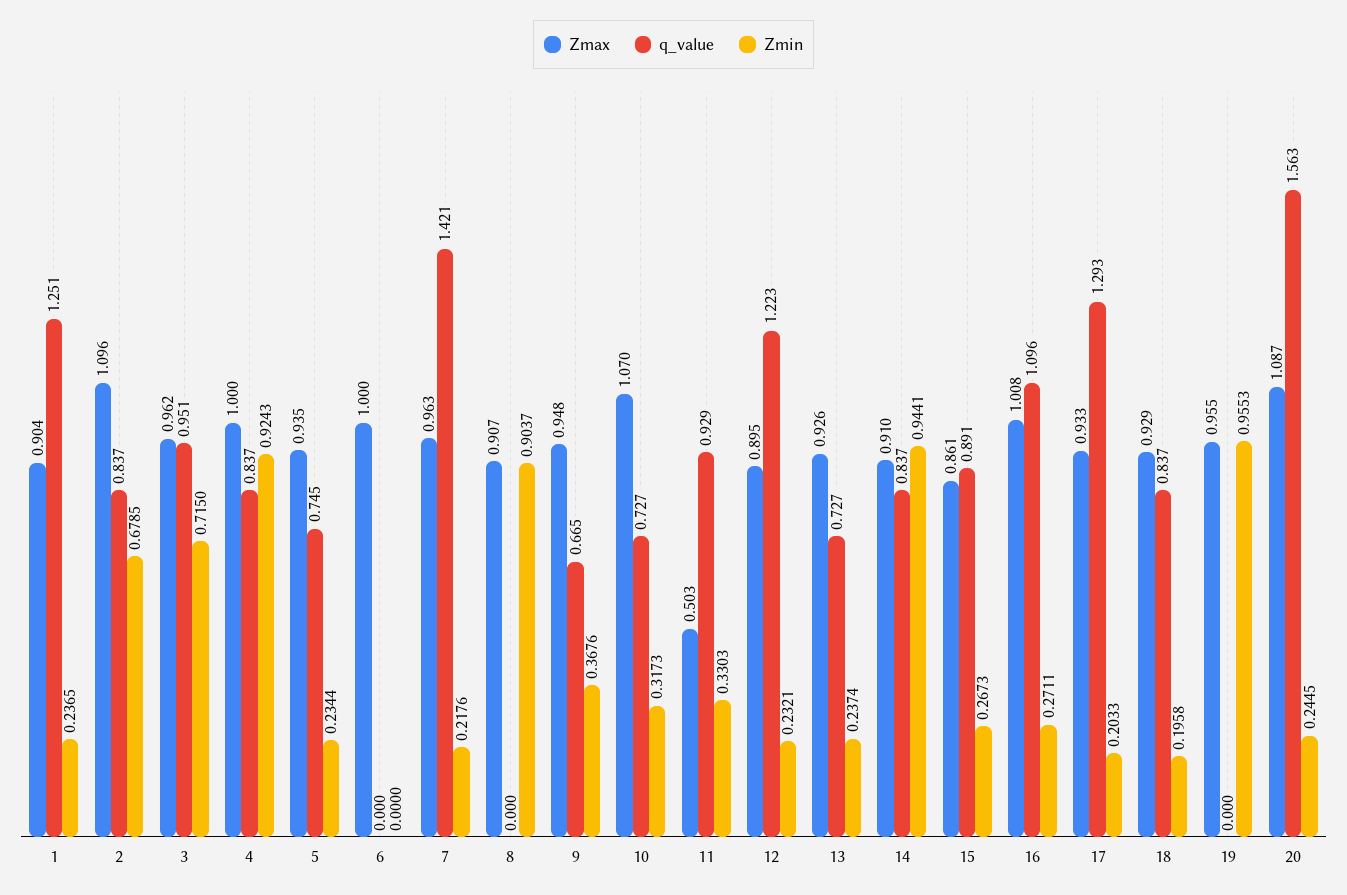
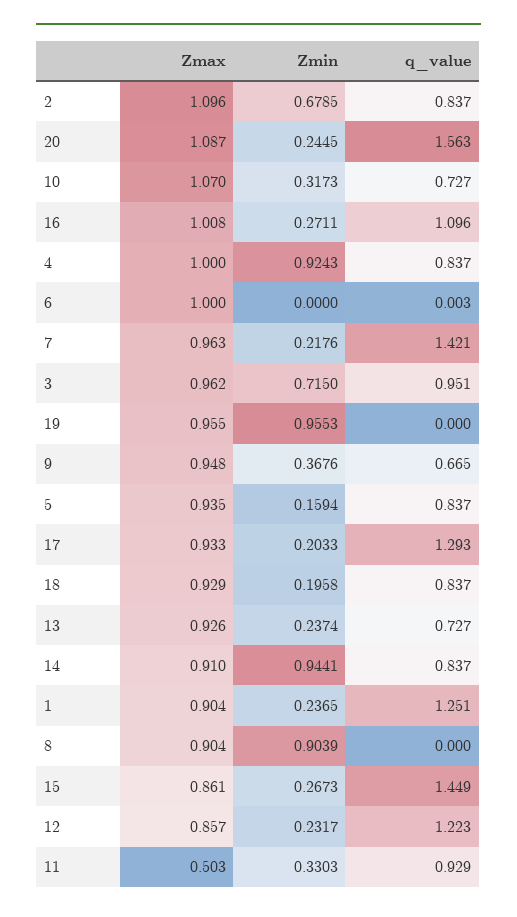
  {
    "Zmax": {
      "1": 0.904,
      "2": 1.096,
      "3": 0.962,
      "4": 1,
      "5": 0.935,
      "6": 1,
      "7": 0.963,
-     "8": 0.907,
+     "8": 0.904,
      "9": 0.948,
      "10": 1.07,
      "11": 0.503,
-     "12": 0.895,
+     "12": 0.857,
      "13": 0.926,
      "14": 0.91,
      "15": 0.861,
      "16": 1.008,
      "17": 0.933,
      "18": 0.929,
      "19": 0.955,
      "20": 1.087
    },
    "q_value": {
      "1": 1.251,
      "2": 0.837,
      "3": 0.951,
      "4": 0.837,
-     "5": 0.745,
+     "5": 0.837,
-     "6": 0,
+     "6": 0.003,
      "7": 1.421,
      "8": 0,
      "9": 0.665,
      "10": 0.727,
      "11": 0.929,
      "12": 1.223,
      "13": 0.727,
      "14": 0.837,
-     "15": 0.891,
+     "15": 1.449,
      "16": 1.096,
      "17": 1.293,
      "18": 0.837,
      "19": 0,
      "20": 1.563
    },
    "Zmin": {
      "1": 0.2365,
      "2": 0.6785,
      "3": 0.715,
      "4": 0.9243,
-     "5": 0.2344,
+     "5": 0.1594,
      "6": 0,
      "7": 0.2176,
-     "8": 0.9037,
+     "8": 0.9039,
      "9": 0.3676,
      "10": 0.3173,
      "11": 0.3303,
-     "12": 0.2321,
+     "12": 0.2317,
      "13": 0.2374,
      "14": 0.9441,
      "15": 0.2673,
      "16": 0.2711,
      "17": 0.2033,
      "18": 0.1958,
      "19": 0.9553,
      "20": 0.2445
    }
  }

